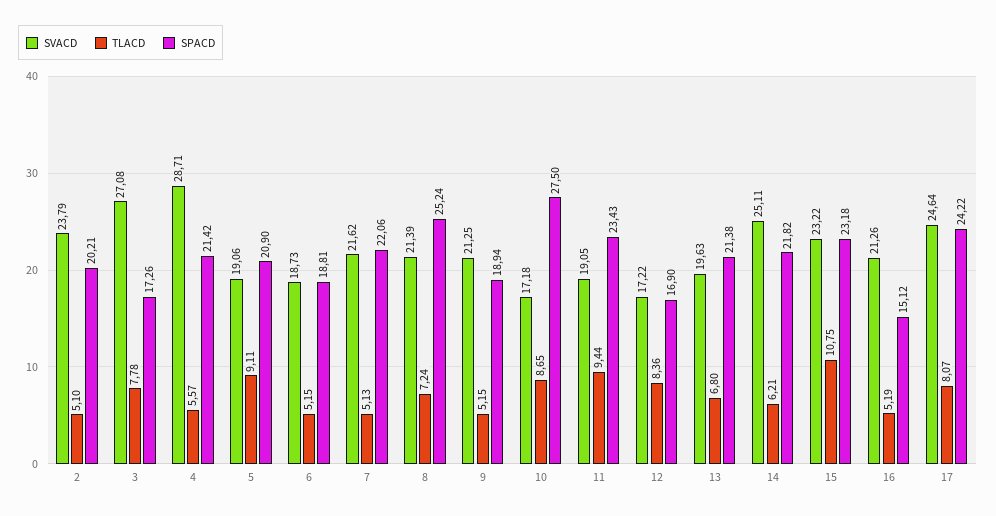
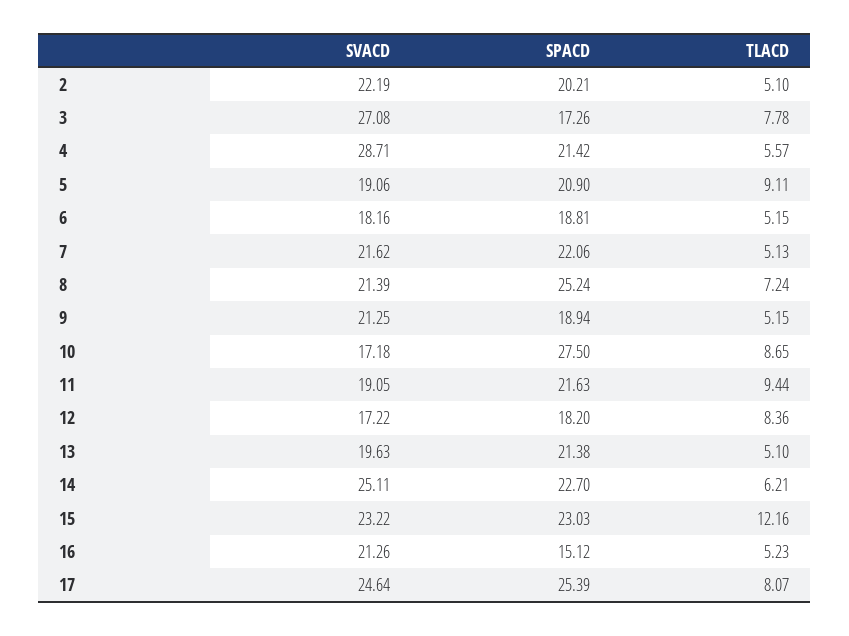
  {
    "SVACD": {
-     "2": 23.79,
+     "2": 22.19,
      "3": 27.08,
      "4": 28.71,
      "5": 19.06,
-     "6": 18.73,
+     "6": 18.16,
      "7": 21.62,
      "8": 21.39,
      "9": 21.25,
      "10": 17.18,
      "11": 19.05,
      "12": 17.22,
      "13": 19.63,
      "14": 25.11,
      "15": 23.22,
      "16": 21.26,
      "17": 24.64
    },
    "TLACD": {
      "2": 5.1,
      "3": 7.78,
      "4": 5.57,
      "5": 9.11,
      "6": 5.15,
      "7": 5.13,
      "8": 7.24,
      "9": 5.15,
      "10": 8.65,
      "11": 9.44,
      "12": 8.36,
-     "13": 6.8,
+     "13": 5.1,
      "14": 6.21,
-     "15": 10.75,
+     "15": 12.16,
-     "16": 5.19,
+     "16": 5.23,
      "17": 8.07
    },
    "SPACD": {
      "2": 20.21,
      "3": 17.26,
      "4": 21.42,
      "5": 20.9,
      "6": 18.81,
      "7": 22.06,
      "8": 25.24,
      "9": 18.94,
      "10": 27.5,
-     "11": 23.43,
+     "11": 21.63,
-     "12": 16.9,
+     "12": 18.2,
      "13": 21.38,
-     "14": 21.82,
+     "14": 22.7,
-     "15": 23.18,
+     "15": 23.03,
      "16": 15.12,
-     "17": 24.22
+     "17": 25.39
    }
  }

